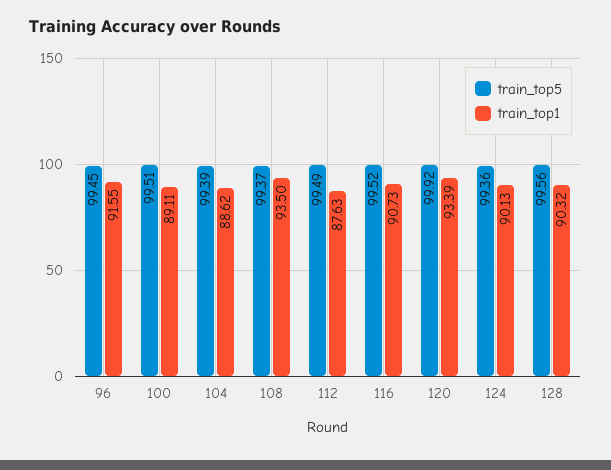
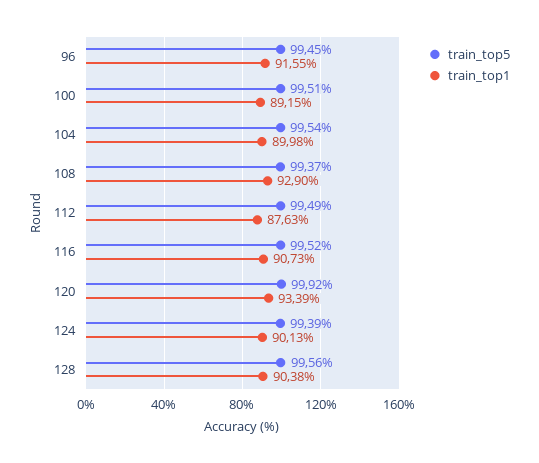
  {
    "train_top5": {
      "96": 99.45,
      "100": 99.51,
-     "104": 99.39,
+     "104": 99.54,
      "108": 99.37,
      "112": 99.49,
      "116": 99.52,
      "120": 99.92,
-     "124": 99.36,
+     "124": 99.39,
      "128": 99.56
    },
    "train_top1": {
      "96": 91.55,
-     "100": 89.11,
+     "100": 89.15,
-     "104": 88.62,
+     "104": 89.98,
-     "108": 93.5,
+     "108": 92.9,
      "112": 87.63,
      "116": 90.73,
      "120": 93.39,
      "124": 90.13,
-     "128": 90.32
+     "128": 90.38
    }
  }

